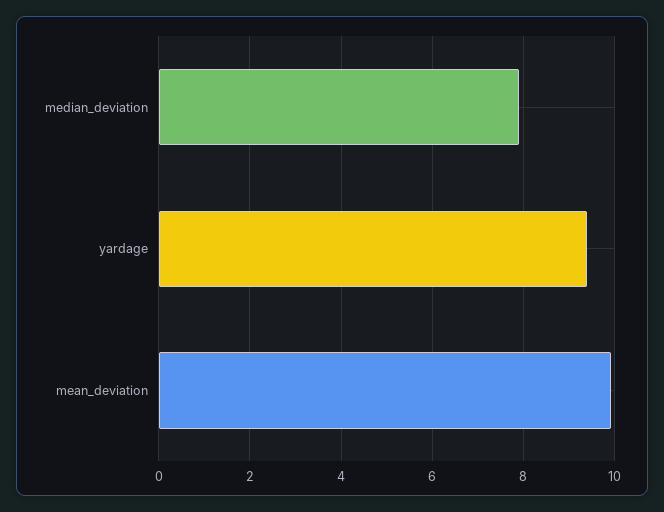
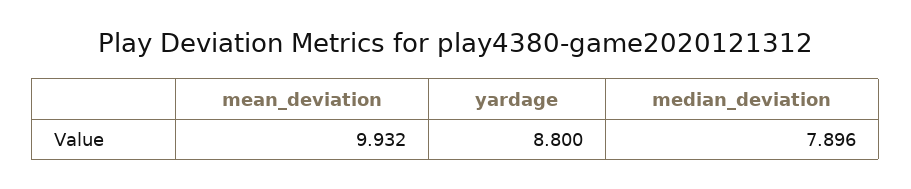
  {
    "median_deviation": 7.896,
-   "yardage": 9.4,
+   "yardage": 8.8,
    "mean_deviation": 9.932
  }

